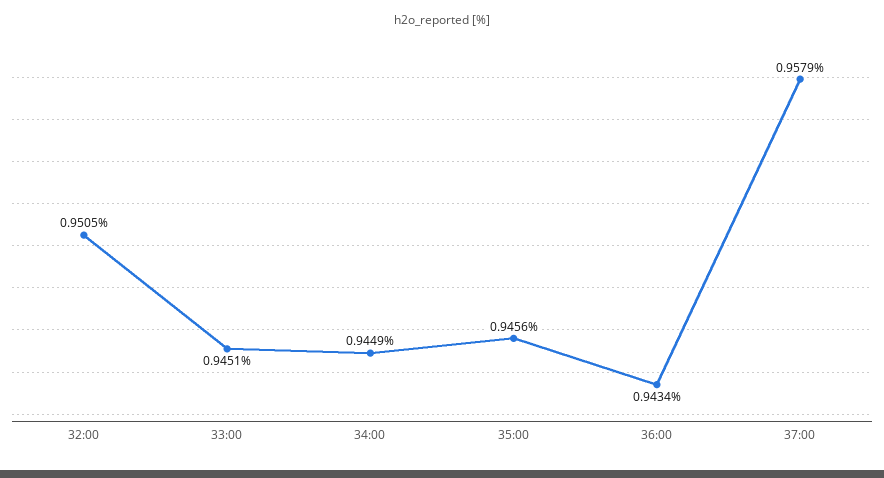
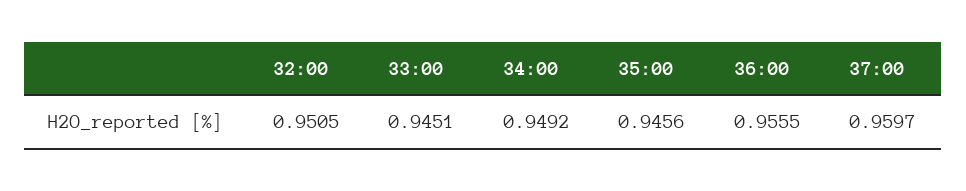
  {
    "32:00": 0.9505,
    "33:00": 0.9451,
-   "34:00": 0.9449,
+   "34:00": 0.9492,
    "35:00": 0.9456,
-   "36:00": 0.9434,
+   "36:00": 0.9555,
-   "37:00": 0.9579
+   "37:00": 0.9597
  }

